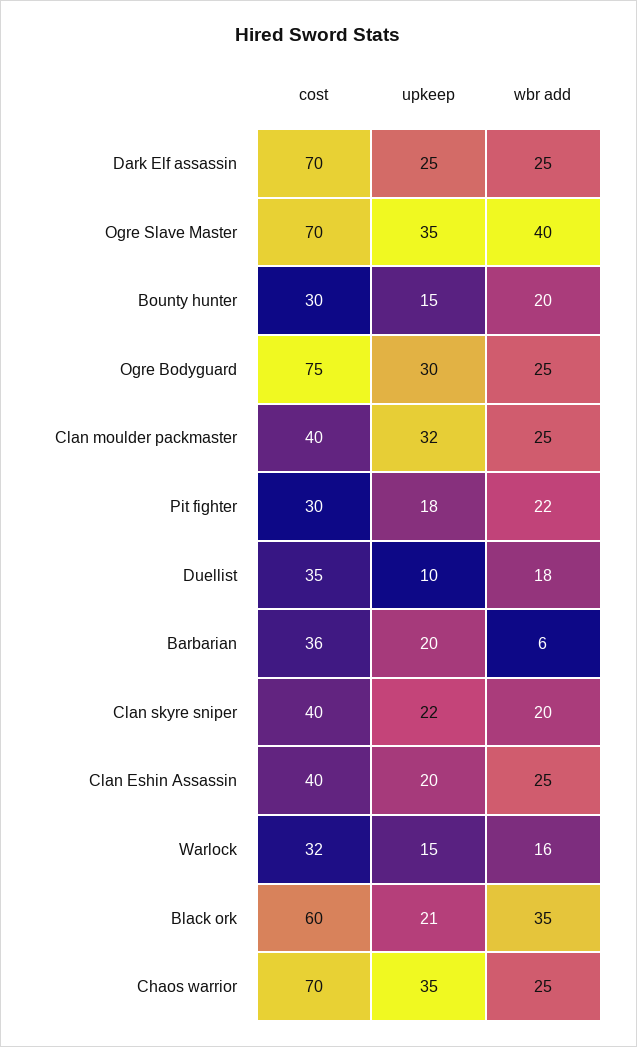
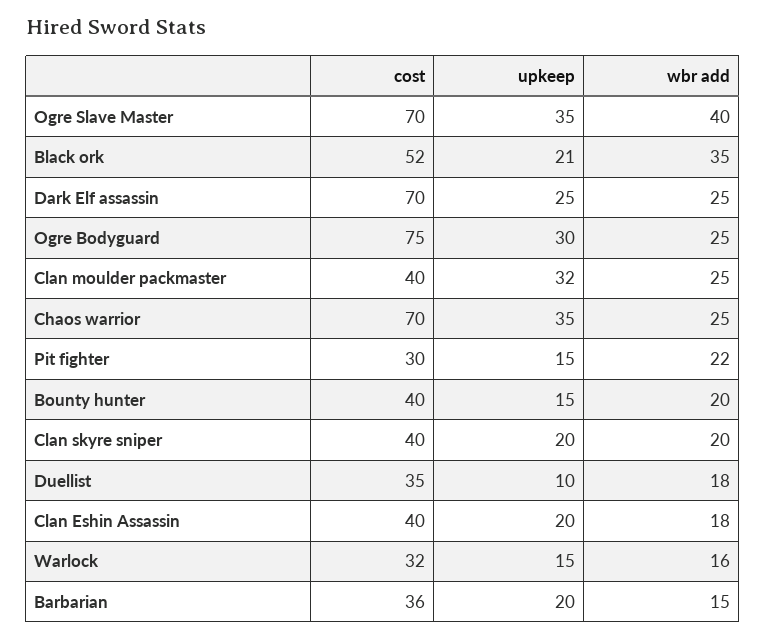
  {
    "cost": {
      "Dark Elf assassin": 70,
      "Ogre Slave Master": 70,
-     "Bounty hunter": 30,
+     "Bounty hunter": 40,
      "Ogre Bodyguard": 75,
      "Clan moulder packmaster": 40,
      "Pit fighter": 30,
      "Duellist": 35,
      "Barbarian": 36,
      "Clan skyre sniper": 40,
      "Clan Eshin Assassin": 40,
      "Warlock": 32,
-     "Black ork": 60,
+     "Black ork": 52,
      "Chaos warrior": 70
    },
    "upkeep": {
      "Dark Elf assassin": 25,
      "Ogre Slave Master": 35,
      "Bounty hunter": 15,
      "Ogre Bodyguard": 30,
      "Clan moulder packmaster": 32,
-     "Pit fighter": 18,
+     "Pit fighter": 15,
      "Duellist": 10,
      "Barbarian": 20,
-     "Clan skyre sniper": 22,
+     "Clan skyre sniper": 20,
      "Clan Eshin Assassin": 20,
      "Warlock": 15,
      "Black ork": 21,
      "Chaos warrior": 35
    },
    "wbr add": {
      "Dark Elf assassin": 25,
      "Ogre Slave Master": 40,
      "Bounty hunter": 20,
      "Ogre Bodyguard": 25,
      "Clan moulder packmaster": 25,
      "Pit fighter": 22,
      "Duellist": 18,
-     "Barbarian": 6,
+     "Barbarian": 15,
      "Clan skyre sniper": 20,
-     "Clan Eshin Assassin": 25,
+     "Clan Eshin Assassin": 18,
      "Warlock": 16,
      "Black ork": 35,
      "Chaos warrior": 25
    }
  }

